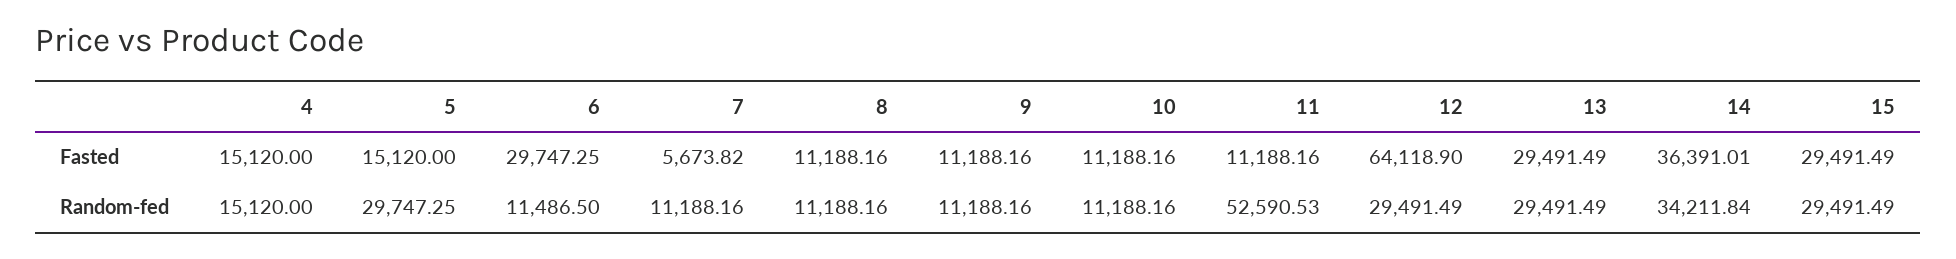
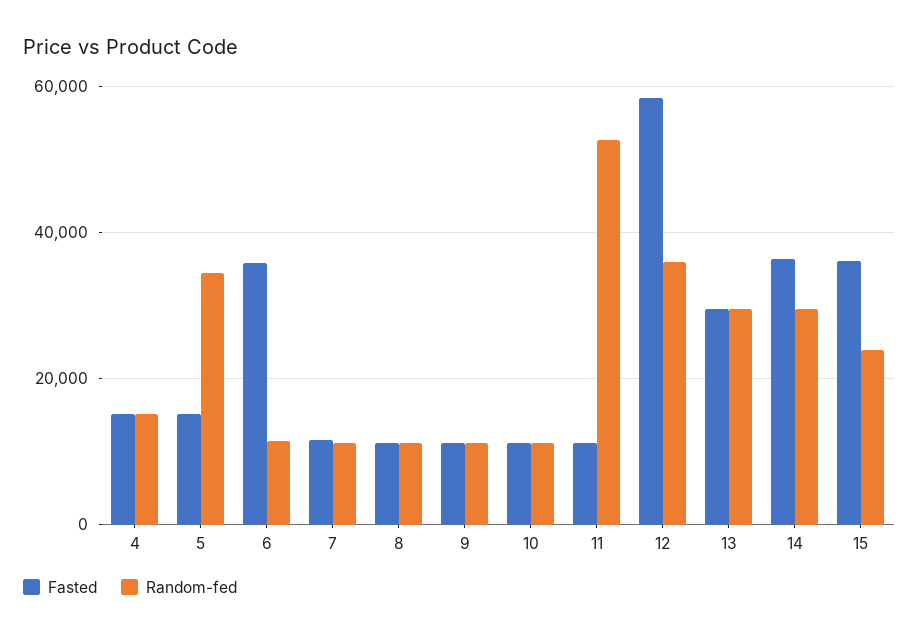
  {
    "Fasted": {
      "4": 15120,
      "5": 15120,
-     "6": 29747.25,
+     "6": 36000,
-     "7": 5673.82,
+     "7": 12000,
      "8": 11188.16,
      "9": 11188.16,
      "10": 11188.16,
      "11": 11188.16,
-     "12": 64118.9,
+     "12": 58000,
      "13": 29491.49,
      "14": 36391.01,
-     "15": 29491.49
+     "15": 36000
    },
    "Random-fed": {
      "4": 15120,
-     "5": 29747.25,
+     "5": 34000,
      "6": 11486.5,
      "7": 11188.16,
      "8": 11188.16,
      "9": 11188.16,
      "10": 11188.16,
      "11": 52590.53,
-     "12": 29491.49,
+     "12": 36000,
      "13": 29491.49,
-     "14": 34211.84,
+     "14": 30000,
-     "15": 29491.49
+     "15": 24000
    }
  }

